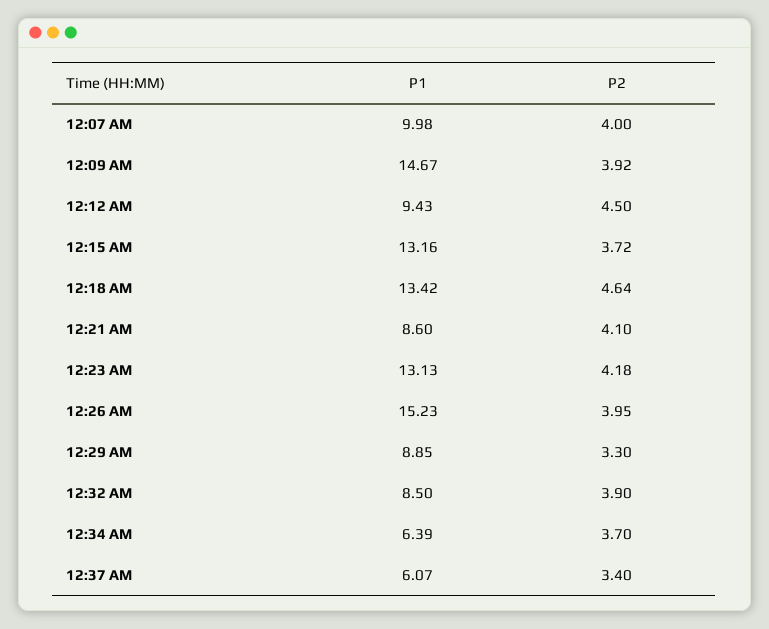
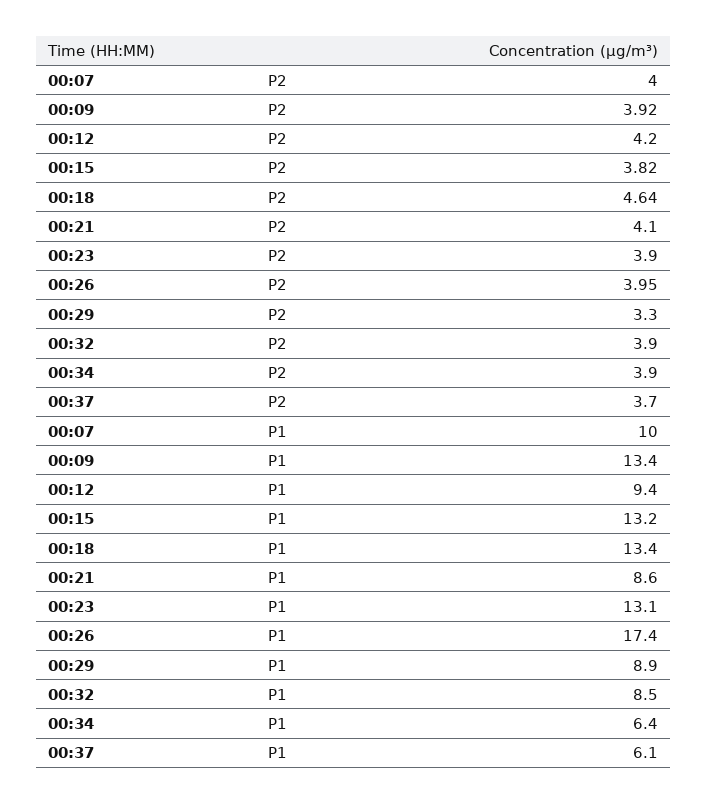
  {
    "P1": {
      "12:07 AM": 9.98,
-     "12:09 AM": 14.67,
+     "12:09 AM": 13.4,
      "12:12 AM": 9.43,
      "12:15 AM": 13.16,
      "12:18 AM": 13.42,
      "12:21 AM": 8.6,
      "12:23 AM": 13.13,
-     "12:26 AM": 15.23,
+     "12:26 AM": 17.4,
      "12:29 AM": 8.85,
      "12:32 AM": 8.5,
      "12:34 AM": 6.39,
      "12:37 AM": 6.07
    },
    "P2": {
      "12:07 AM": 4,
      "12:09 AM": 3.92,
-     "12:12 AM": 4.5,
+     "12:12 AM": 4.2,
-     "12:15 AM": 3.72,
+     "12:15 AM": 3.82,
      "12:18 AM": 4.64,
      "12:21 AM": 4.1,
-     "12:23 AM": 4.18,
+     "12:23 AM": 3.9,
      "12:26 AM": 3.95,
      "12:29 AM": 3.3,
      "12:32 AM": 3.9,
-     "12:34 AM": 3.7,
+     "12:34 AM": 3.9,
-     "12:37 AM": 3.4
+     "12:37 AM": 3.7
    }
  }

